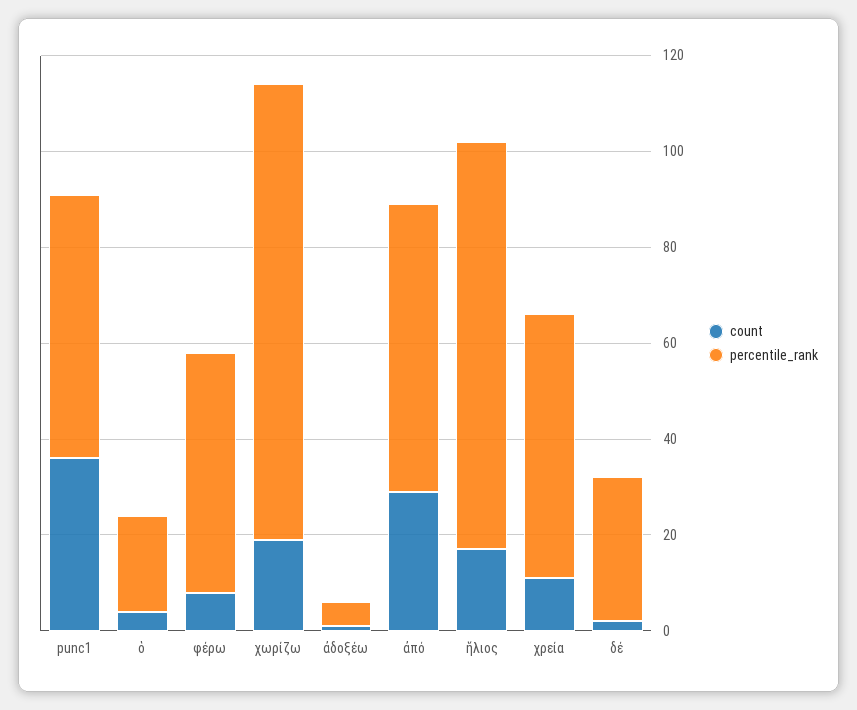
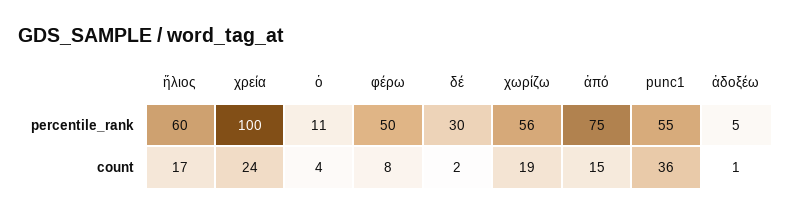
  {
    "count": {
      "punc1": 36,
      "ὁ": 4,
      "φέρω": 8,
      "χωρίζω": 19,
      "ἀδοξέω": 1,
-     "ἀπό": 30,
+     "ἀπό": 15,
      "ἥλιος": 17,
-     "χρεία": 10,
+     "χρεία": 24,
      "δέ": 2
    },
    "percentile_rank": {
      "punc1": 55,
-     "ὁ": 20,
+     "ὁ": 11,
      "φέρω": 50,
-     "χωρίζω": 95,
+     "χωρίζω": 56,
      "ἀδοξέω": 5,
-     "ἀπό": 60,
+     "ἀπό": 75,
-     "ἥλιος": 85,
+     "ἥλιος": 60,
-     "χρεία": 55,
+     "χρεία": 100,
      "δέ": 30
    }
  }

